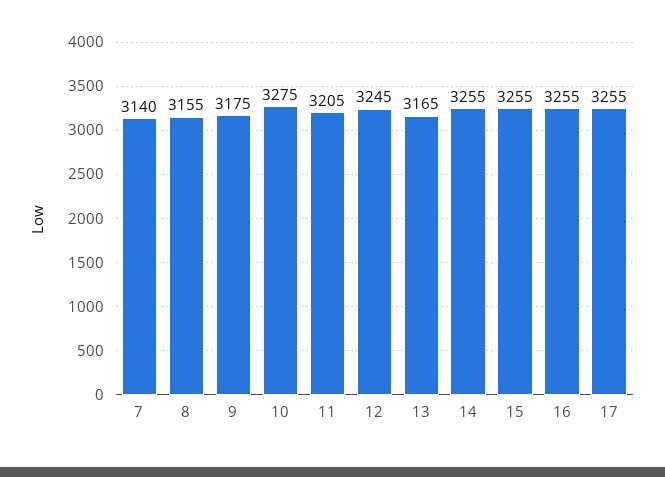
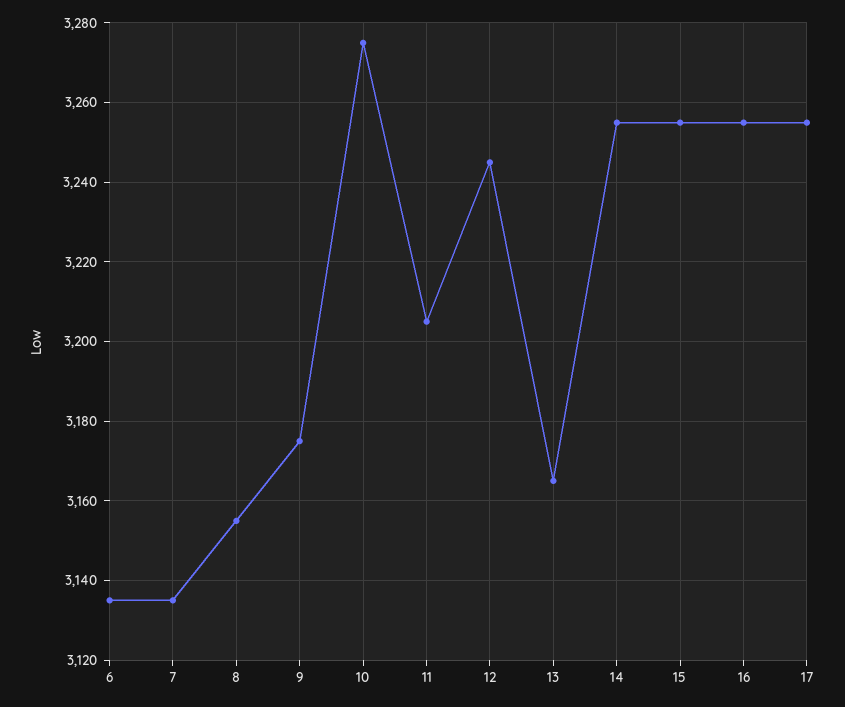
  {
-   "7": 3140,
+   "7": 3135,
    "8": 3155,
    "9": 3175,
    "10": 3275,
    "11": 3205,
    "12": 3245,
    "13": 3165,
    "14": 3255,
    "15": 3255,
    "16": 3255,
-   "17": 3255
+   "17": 3255,
+   "6": 3135
  }

